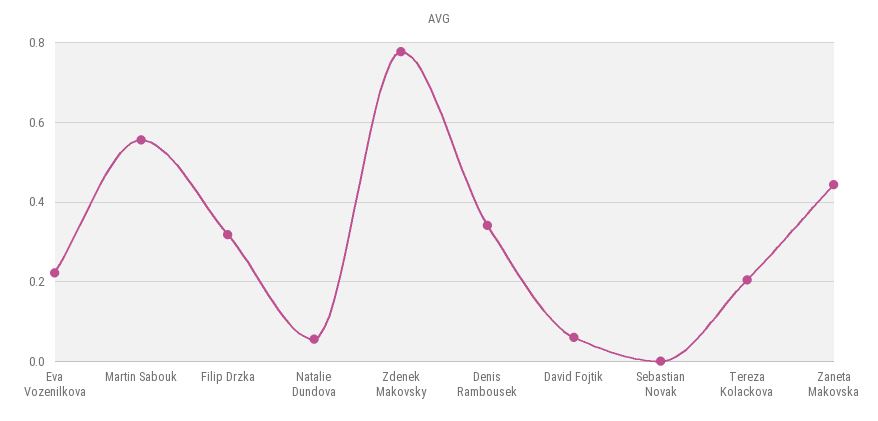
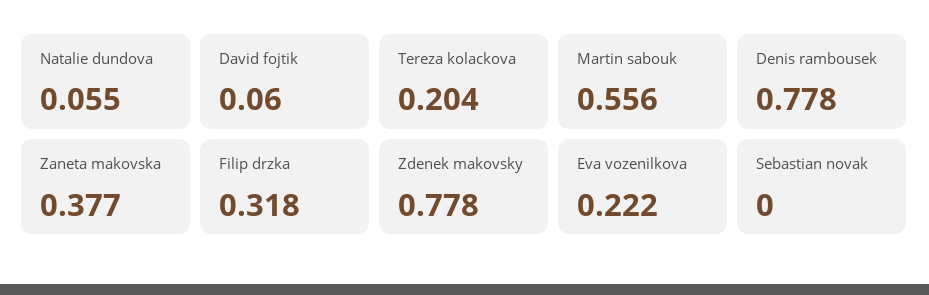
  {
    "Eva Vozenilkova": 0.222,
    "Martin Sabouk": 0.556,
    "Filip Drzka": 0.318,
    "Natalie Dundova": 0.055,
    "Zdenek Makovsky": 0.778,
-   "Denis Rambousek": 0.34,
+   "Denis Rambousek": 0.778,
    "David Fojtik": 0.06,
    "Sebastian Novak": 0,
    "Tereza Kolackova": 0.204,
-   "Zaneta Makovska": 0.44
+   "Zaneta Makovska": 0.377
  }

